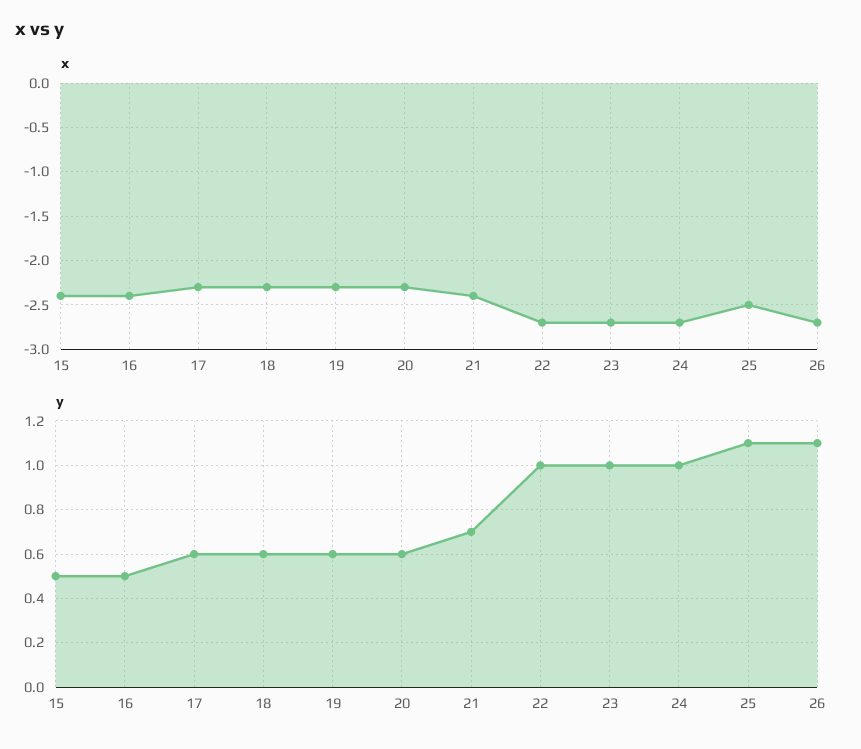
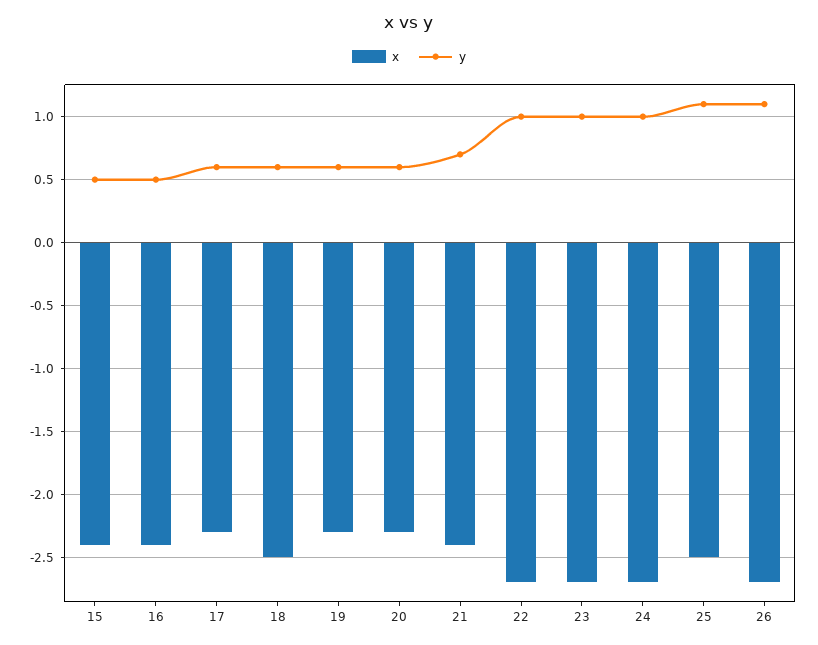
  {
    "x": {
      "15": -2.4,
      "16": -2.4,
      "17": -2.3,
-     "18": -2.3,
+     "18": -2.5,
      "19": -2.3,
      "20": -2.3,
      "21": -2.4,
      "22": -2.7,
      "23": -2.7,
      "24": -2.7,
      "25": -2.5,
      "26": -2.7
    },
    "y": {
      "15": 0.5,
      "16": 0.5,
      "17": 0.6,
      "18": 0.6,
      "19": 0.6,
      "20": 0.6,
      "21": 0.7,
      "22": 1,
      "23": 1,
      "24": 1,
      "25": 1.1,
      "26": 1.1
    }
  }

